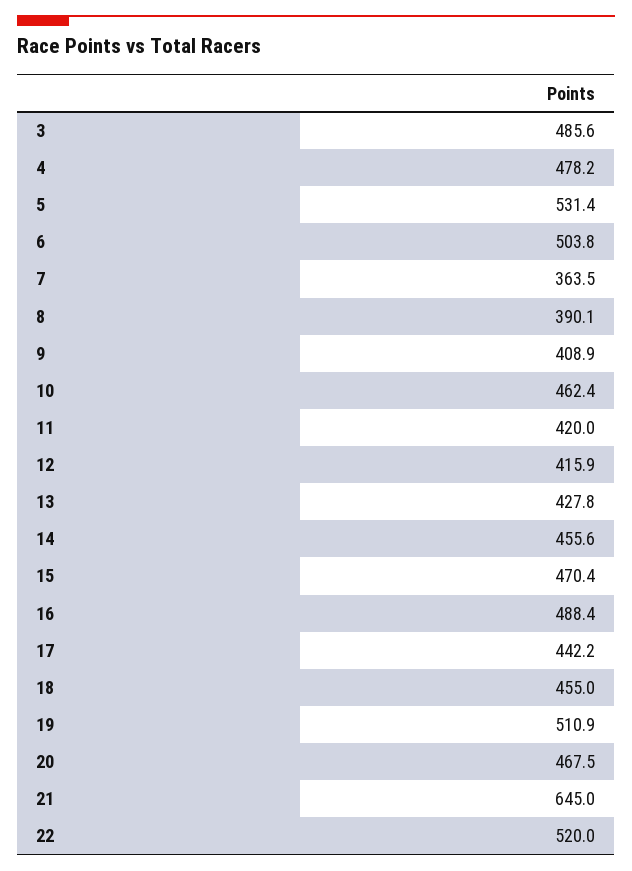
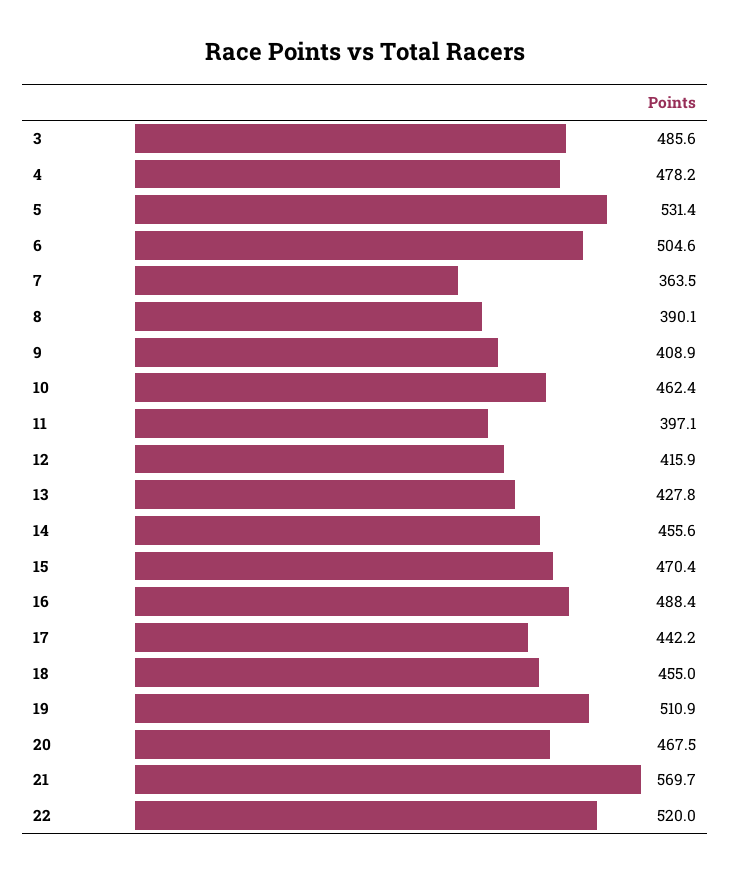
  {
    "3": 485.6,
    "4": 478.2,
    "5": 531.4,
-   "6": 503.8,
+   "6": 504.6,
    "7": 363.5,
    "8": 390.1,
    "9": 408.9,
    "10": 462.4,
-   "11": 420,
+   "11": 397.1,
    "12": 415.9,
    "13": 427.8,
    "14": 455.6,
    "15": 470.4,
    "16": 488.4,
    "17": 442.2,
    "18": 455,
    "19": 510.9,
    "20": 467.5,
-   "21": 645,
+   "21": 569.7,
    "22": 520
  }

